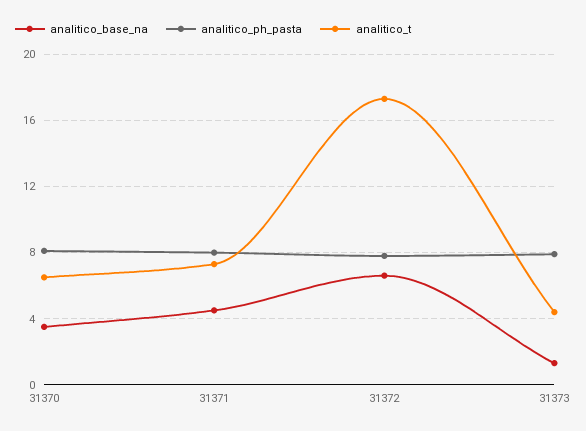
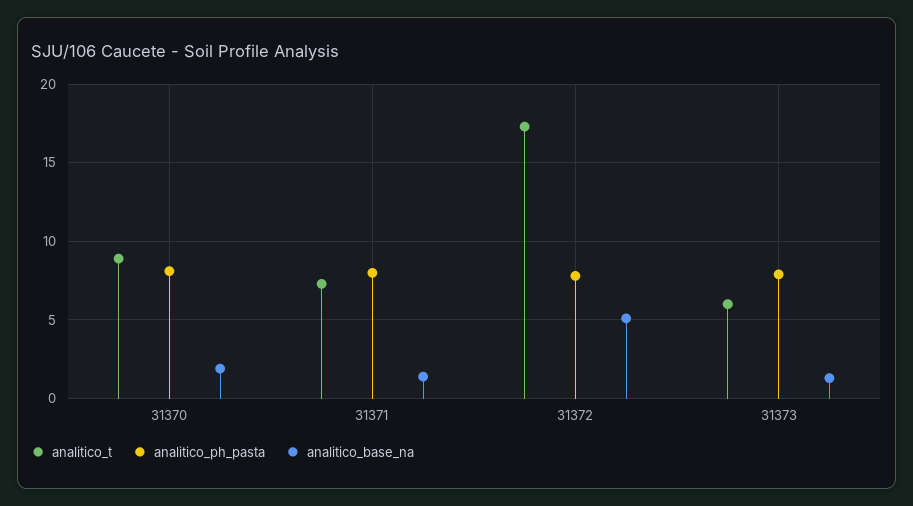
  {
    "analitico_base_na": {
-     "31370": 3.5,
+     "31370": 2,
-     "31371": 4.5,
+     "31371": 1.5,
-     "31372": 6.5,
+     "31372": 5,
      "31373": 1.5
    },
    "analitico_ph_pasta": {
      "31370": 8,
      "31371": 8,
      "31372": 8,
      "31373": 8
    },
    "analitico_t": {
-     "31370": 6.5,
+     "31370": 9,
      "31371": 7.5,
      "31372": 17.5,
-     "31373": 4.5
+     "31373": 6
    }
  }

